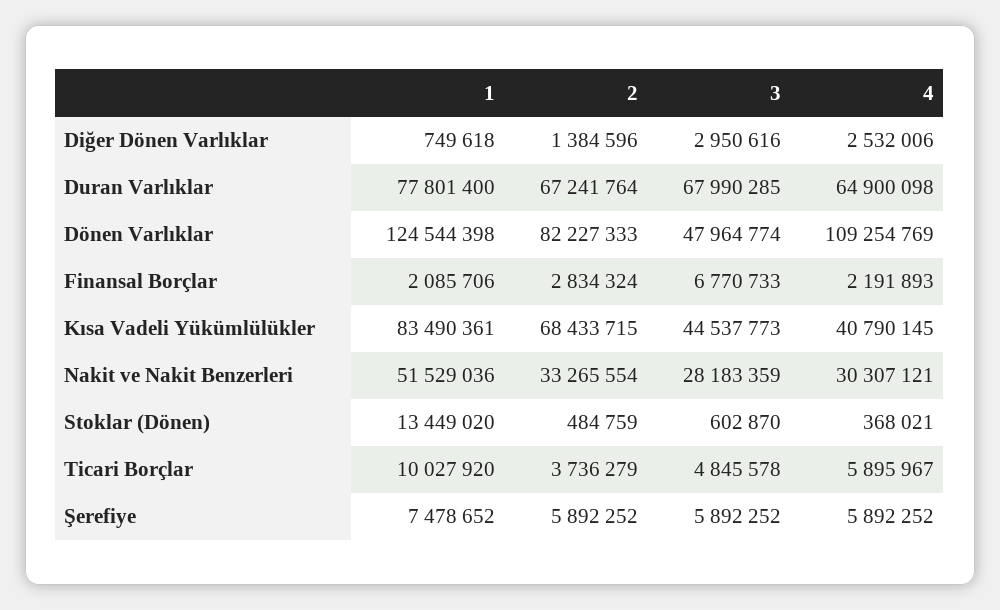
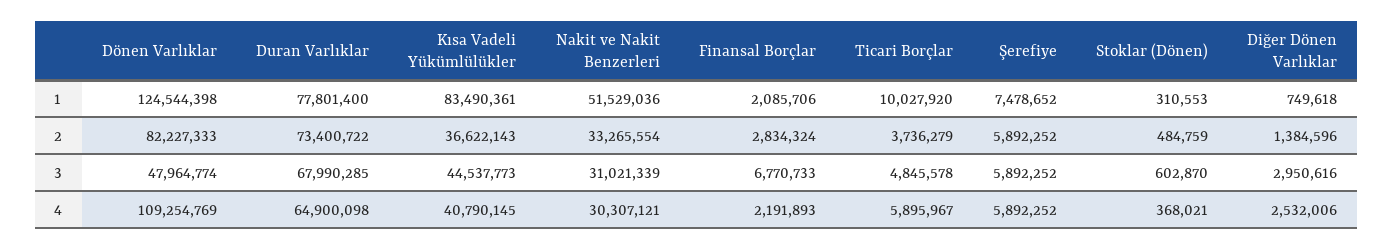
  {
    "1": {
      "Diğer Dönen Varlıklar": 749618,
      "Duran Varlıklar": 77801400,
      "Dönen Varlıklar": 124544398,
      "Finansal Borçlar": 2085706,
      "Kısa Vadeli Yükümlülükler": 83490361,
      "Nakit ve Nakit Benzerleri": 51529036,
-     "Stoklar (Dönen)": 13449020,
+     "Stoklar (Dönen)": 310553,
      "Ticari Borçlar": 10027920,
      "Şerefiye": 7478652
    },
    "2": {
      "Diğer Dönen Varlıklar": 1384596,
-     "Duran Varlıklar": 67241764,
+     "Duran Varlıklar": 73400722,
      "Dönen Varlıklar": 82227333,
      "Finansal Borçlar": 2834324,
-     "Kısa Vadeli Yükümlülükler": 68433715,
+     "Kısa Vadeli Yükümlülükler": 36622143,
      "Nakit ve Nakit Benzerleri": 33265554,
      "Stoklar (Dönen)": 484759,
      "Ticari Borçlar": 3736279,
      "Şerefiye": 5892252
    },
    "3": {
      "Diğer Dönen Varlıklar": 2950616,
      "Duran Varlıklar": 67990285,
      "Dönen Varlıklar": 47964774,
      "Finansal Borçlar": 6770733,
      "Kısa Vadeli Yükümlülükler": 44537773,
-     "Nakit ve Nakit Benzerleri": 28183359,
+     "Nakit ve Nakit Benzerleri": 31021339,
      "Stoklar (Dönen)": 602870,
      "Ticari Borçlar": 4845578,
      "Şerefiye": 5892252
    },
    "4": {
      "Diğer Dönen Varlıklar": 2532006,
      "Duran Varlıklar": 64900098,
      "Dönen Varlıklar": 109254769,
      "Finansal Borçlar": 2191893,
      "Kısa Vadeli Yükümlülükler": 40790145,
      "Nakit ve Nakit Benzerleri": 30307121,
      "Stoklar (Dönen)": 368021,
      "Ticari Borçlar": 5895967,
      "Şerefiye": 5892252
    }
  }

